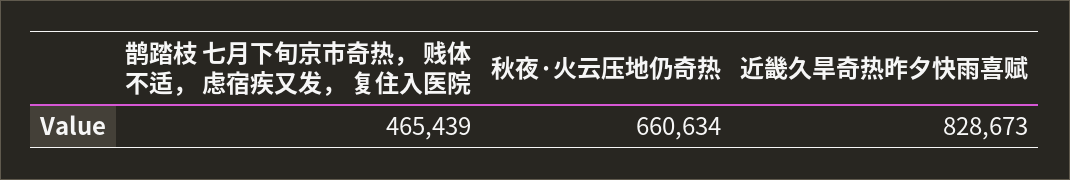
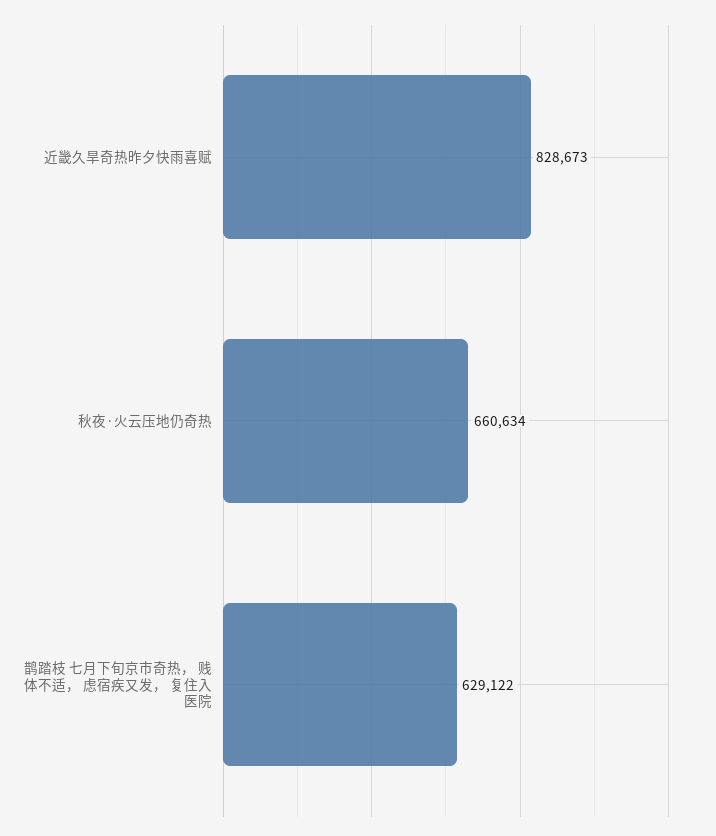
  {
-   "鹊踏枝 七月下旬京市奇热， 贱体不适， 虑宿疾又发， 复住入医院": 465439,
+   "鹊踏枝 七月下旬京市奇热， 贱体不适， 虑宿疾又发， 复住入医院": 629122,
    "秋夜·火云压地仍奇热": 660634,
    "近畿久旱奇热昨夕快雨喜赋": 828673
  }

